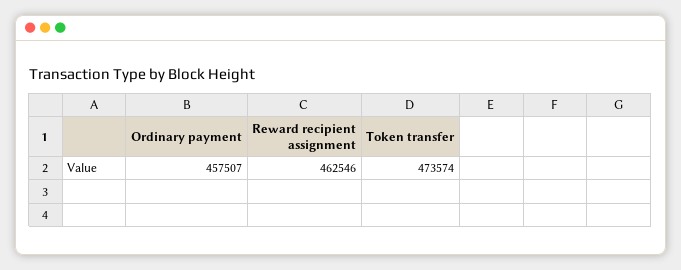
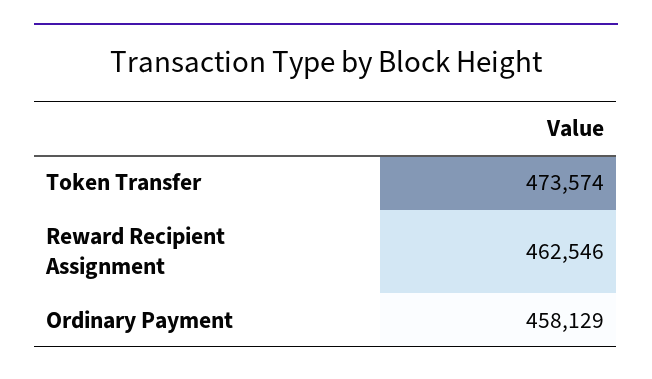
  {
-   "Ordinary payment": 457507,
+   "Ordinary payment": 458129,
    "Reward recipient assignment": 462546,
    "Token transfer": 473574
  }

